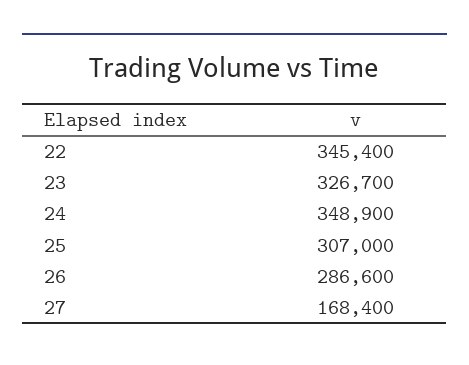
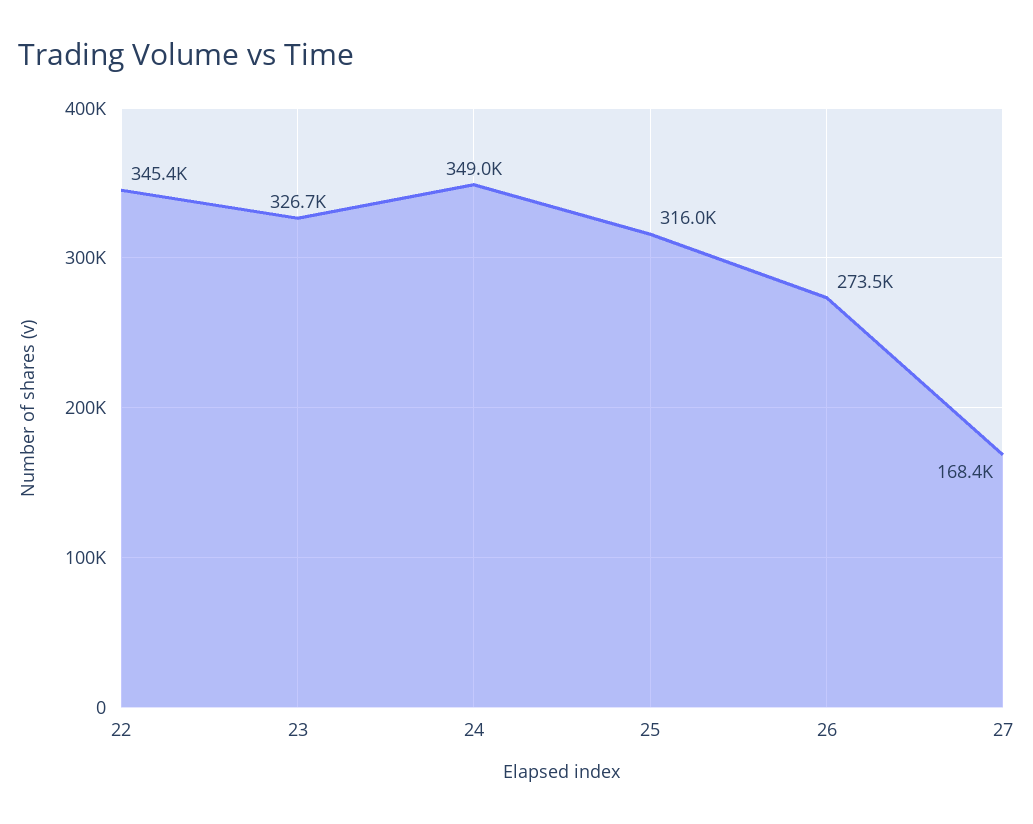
  {
    "22": 345400,
    "23": 326700,
-   "24": 348900,
+   "24": 349000,
-   "25": 307000,
+   "25": 316000,
-   "26": 286600,
+   "26": 273500,
    "27": 168400
  }

